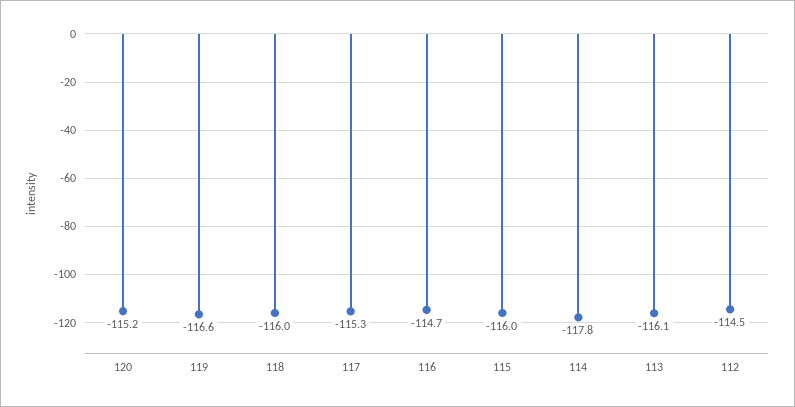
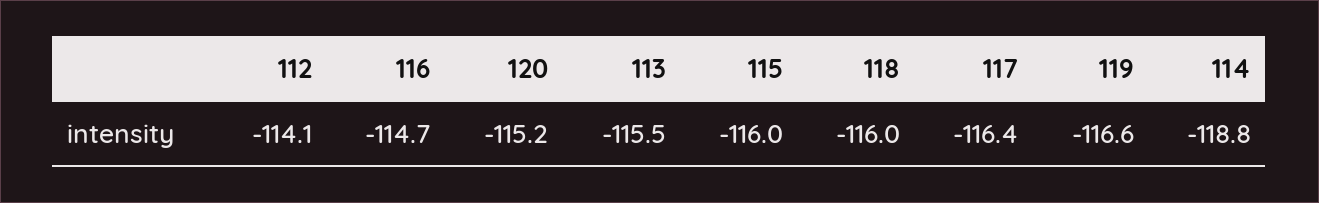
  {
    "120": -115.2,
    "119": -116.6,
    "118": -116,
-   "117": -115.3,
+   "117": -116.4,
    "116": -114.7,
    "115": -116,
-   "114": -117.8,
+   "114": -118.8,
-   "113": -116.1,
+   "113": -115.5,
-   "112": -114.5
+   "112": -114.1
  }

